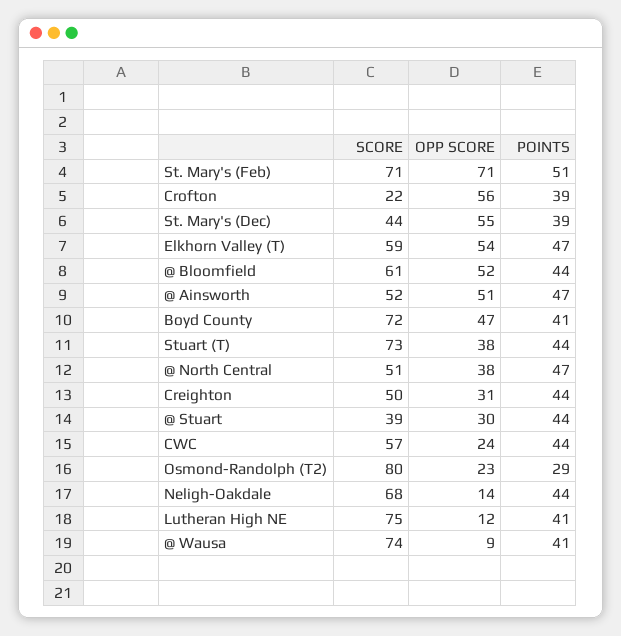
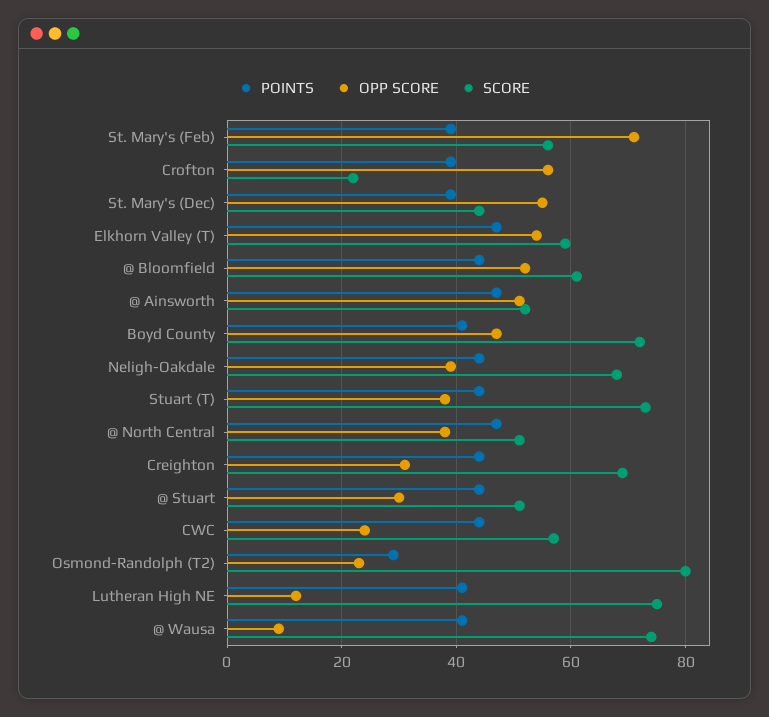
  {
    "SCORE": {
-     "St. Mary's (Feb)": 71,
+     "St. Mary's (Feb)": 55,
      "Crofton": 22,
      "St. Mary's (Dec)": 44,
      "Elkhorn Valley (T)": 59,
      "@ Bloomfield": 61,
      "@ Ainsworth": 52,
      "Boyd County": 72,
      "Stuart (T)": 73,
      "@ North Central": 51,
-     "Creighton": 50,
+     "Creighton": 70,
-     "@ Stuart": 39,
+     "@ Stuart": 50,
      "CWC": 57,
      "Osmond-Randolph (T2)": 80,
      "Neligh-Oakdale": 68,
      "Lutheran High NE": 75,
      "@ Wausa": 74
    },
    "OPP SCORE": {
      "St. Mary's (Feb)": 71,
      "Crofton": 56,
      "St. Mary's (Dec)": 55,
      "Elkhorn Valley (T)": 54,
      "@ Bloomfield": 52,
      "@ Ainsworth": 51,
      "Boyd County": 47,
      "Stuart (T)": 38,
      "@ North Central": 38,
      "Creighton": 31,
      "@ Stuart": 30,
      "CWC": 24,
      "Osmond-Randolph (T2)": 23,
-     "Neligh-Oakdale": 14,
+     "Neligh-Oakdale": 40,
      "Lutheran High NE": 12,
      "@ Wausa": 9
    },
    "POINTS": {
-     "St. Mary's (Feb)": 51,
+     "St. Mary's (Feb)": 40,
      "Crofton": 39,
      "St. Mary's (Dec)": 39,
      "Elkhorn Valley (T)": 47,
      "@ Bloomfield": 44,
      "@ Ainsworth": 47,
      "Boyd County": 41,
      "Stuart (T)": 44,
      "@ North Central": 47,
      "Creighton": 44,
      "@ Stuart": 44,
      "CWC": 44,
      "Osmond-Randolph (T2)": 29,
      "Neligh-Oakdale": 44,
      "Lutheran High NE": 41,
      "@ Wausa": 41
    }
  }

